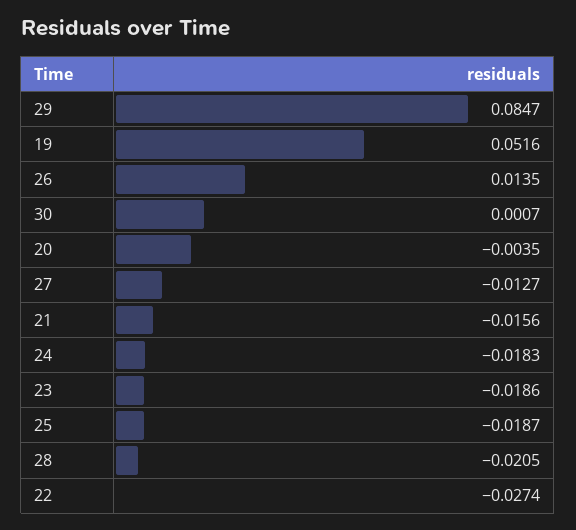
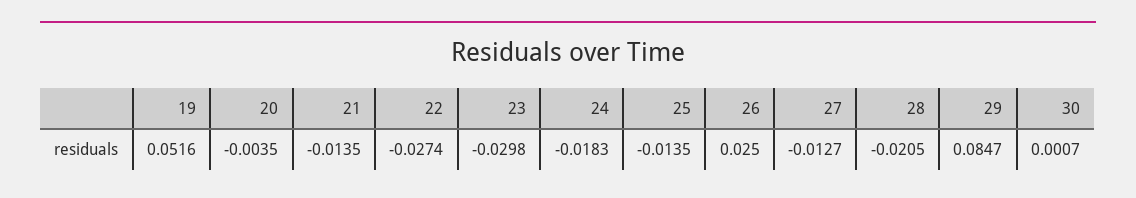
  {
    "29": 0.0847,
    "19": 0.0516,
-   "26": 0.0135,
+   "26": 0.025,
    "30": 0.0007,
    "20": -0.0035,
    "27": -0.0127,
-   "21": -0.0156,
+   "21": -0.0135,
    "24": -0.0183,
-   "23": -0.0186,
+   "23": -0.0298,
-   "25": -0.0187,
+   "25": -0.0135,
    "28": -0.0205,
    "22": -0.0274
  }

